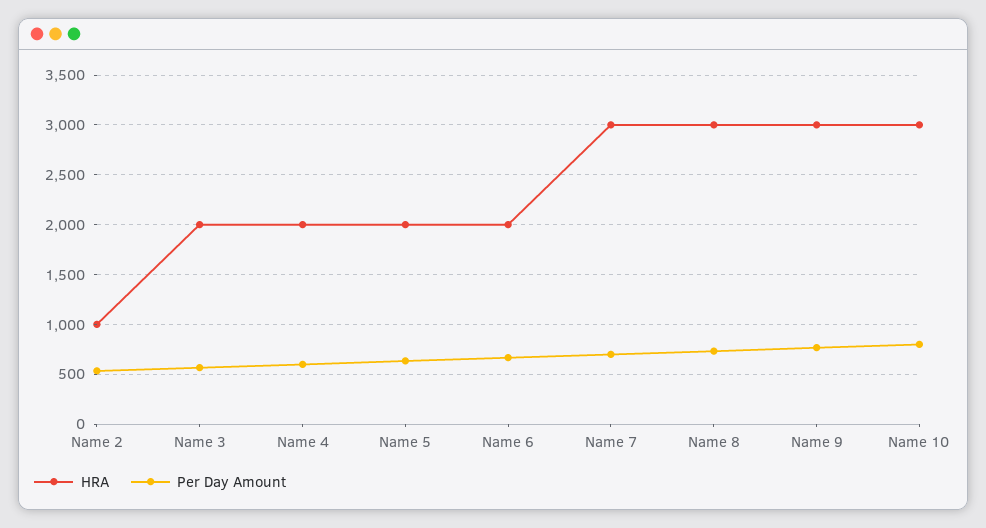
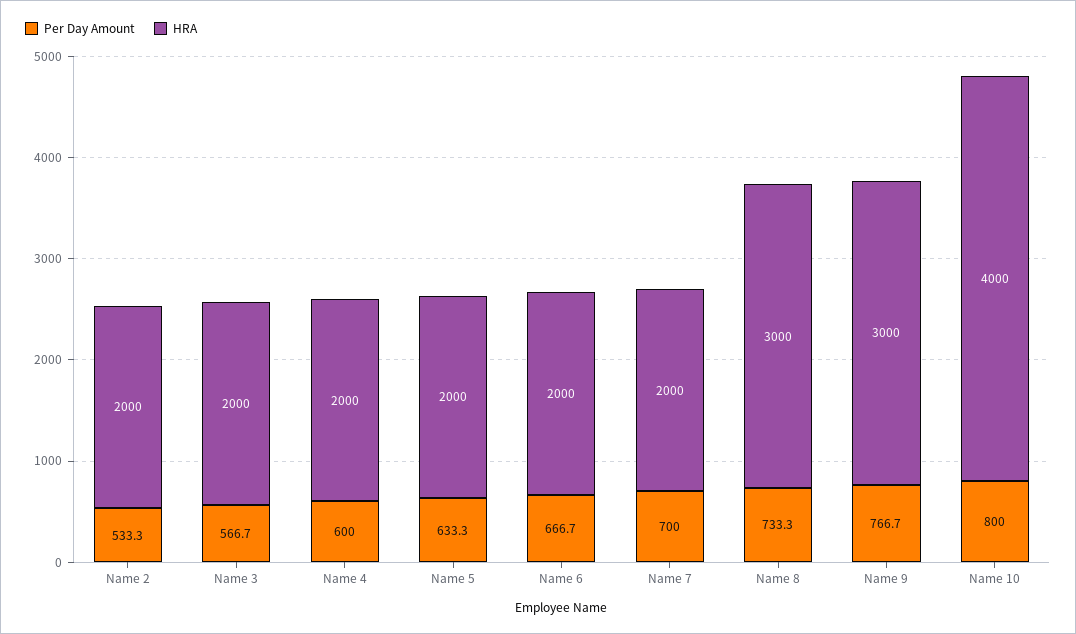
  {
    "HRA": {
-     "Name 2": 1000,
+     "Name 2": 2000,
      "Name 3": 2000,
      "Name 4": 2000,
      "Name 5": 2000,
      "Name 6": 2000,
-     "Name 7": 3000,
+     "Name 7": 2000,
      "Name 8": 3000,
      "Name 9": 3000,
-     "Name 10": 3000
+     "Name 10": 4000
    },
    "Per Day Amount": {
      "Name 2": 533.3,
      "Name 3": 566.7,
      "Name 4": 600,
      "Name 5": 633.3,
      "Name 6": 666.7,
      "Name 7": 700,
      "Name 8": 733.3,
      "Name 9": 766.7,
      "Name 10": 800
    }
  }

